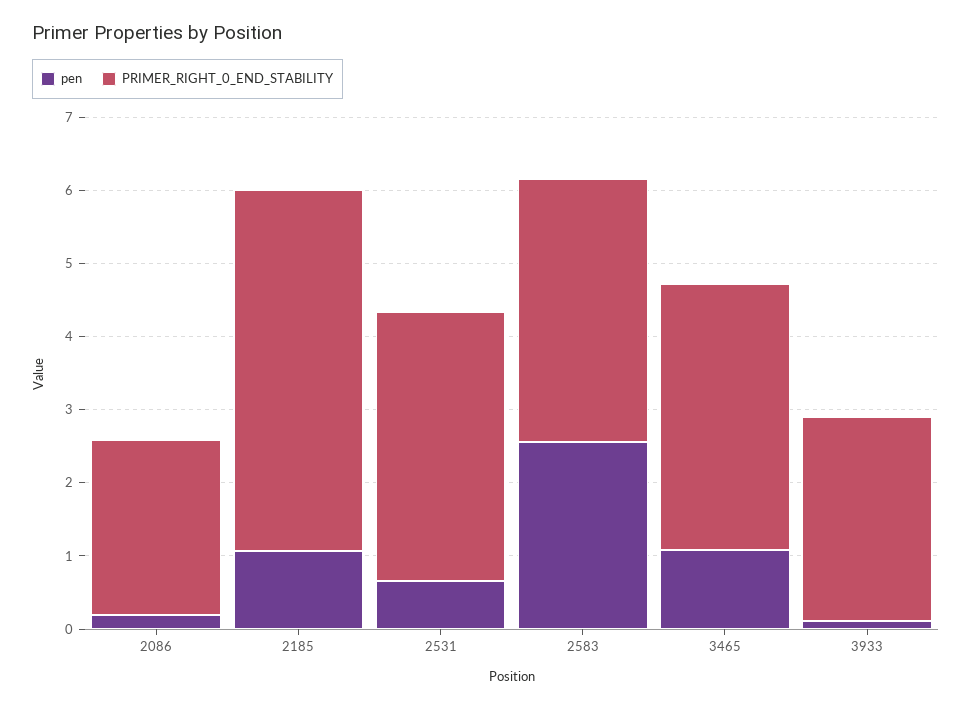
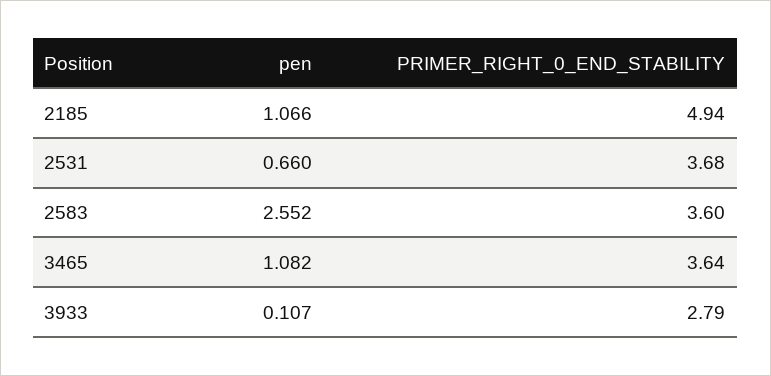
  {
    "pen": {
-     "2086": 0.2,
      "2185": 1.066,
      "2531": 0.66,
      "2583": 2.552,
      "3465": 1.082,
      "3933": 0.107
    },
    "PRIMER_RIGHT_0_END_STABILITY": {
-     "2086": 2.4,
      "2185": 4.94,
      "2531": 3.68,
      "2583": 3.6,
      "3465": 3.64,
      "3933": 2.79
    }
  }

